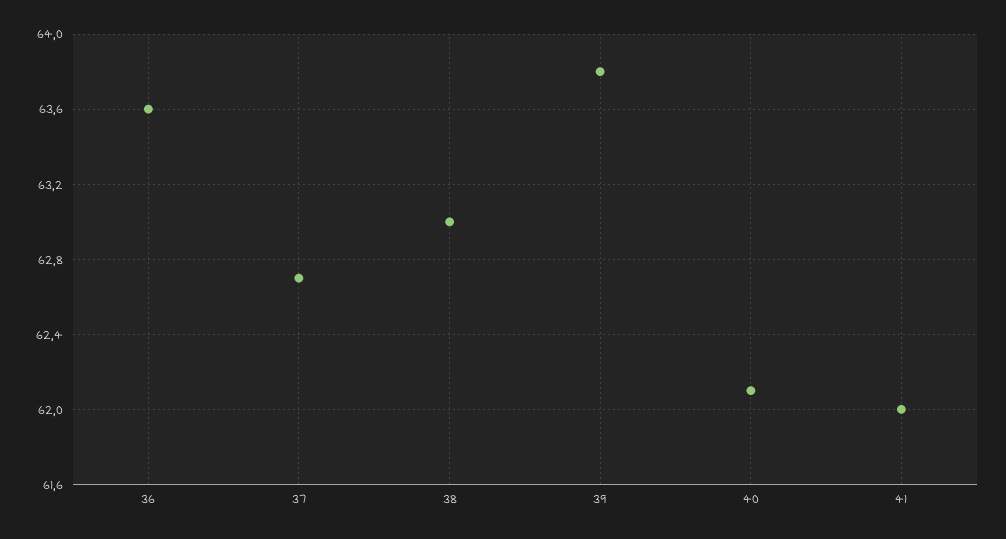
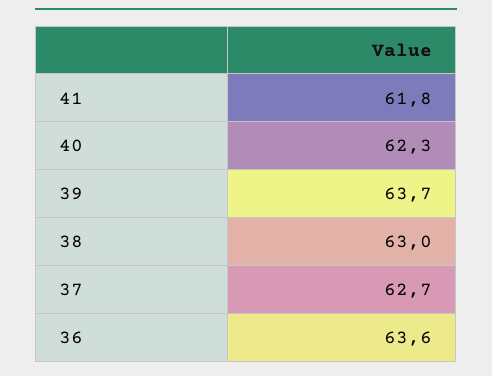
  {
    "36": 63.6,
    "37": 62.7,
    "38": 63,
-   "39": 63.8,
+   "39": 63.7,
-   "40": 62.1,
+   "40": 62.3,
-   "41": 62
+   "41": 61.8
  }

